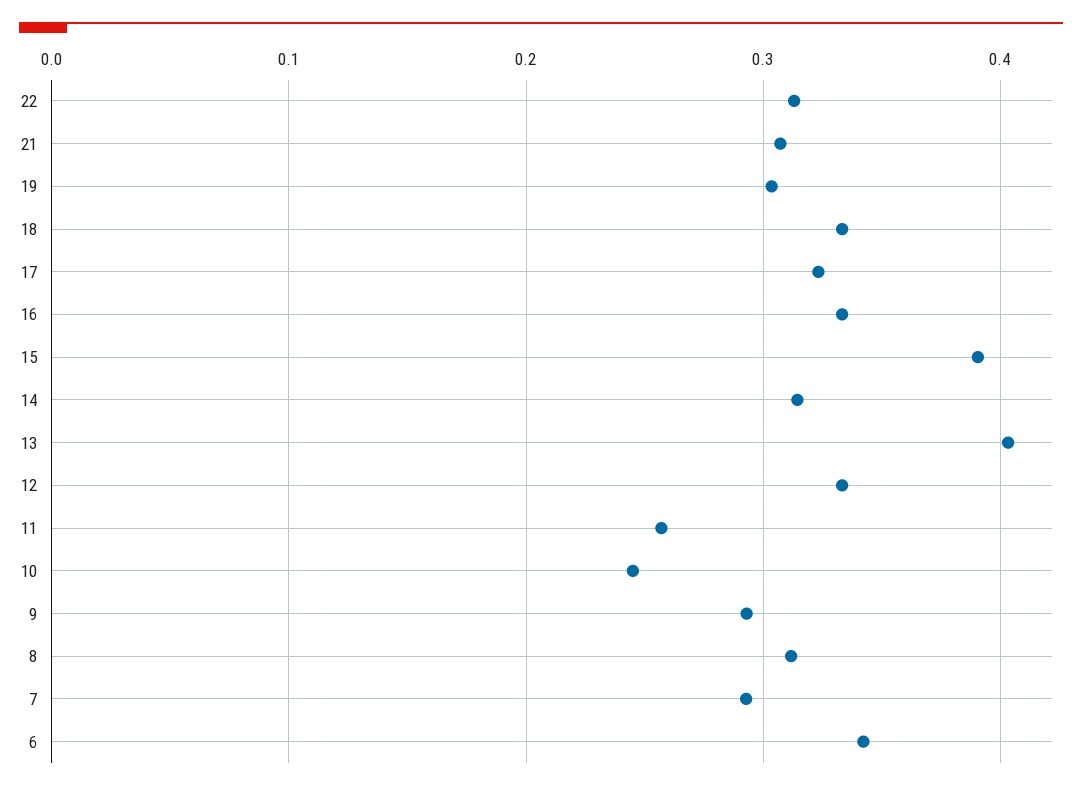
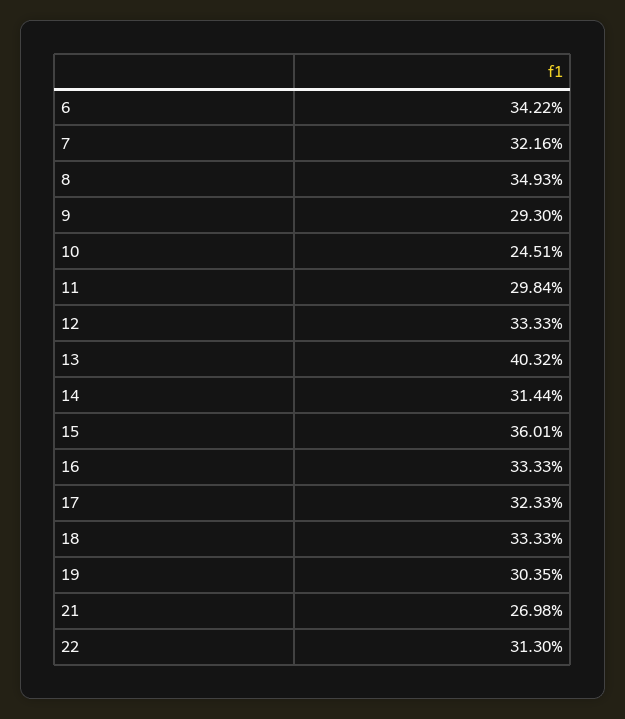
  {
    "22": 0.313,
-   "21": 0.31,
+   "21": 0.2698,
    "19": 0.3035,
    "18": 0.3333,
    "17": 0.3233,
    "16": 0.3333,
-   "15": 0.39,
+   "15": 0.3601,
    "14": 0.3144,
    "13": 0.4032,
    "12": 0.3333,
-   "11": 0.26,
+   "11": 0.2984,
    "10": 0.2451,
    "9": 0.293,
-   "8": 0.31,
+   "8": 0.3493,
-   "7": 0.29,
+   "7": 0.3216,
    "6": 0.3422
  }

